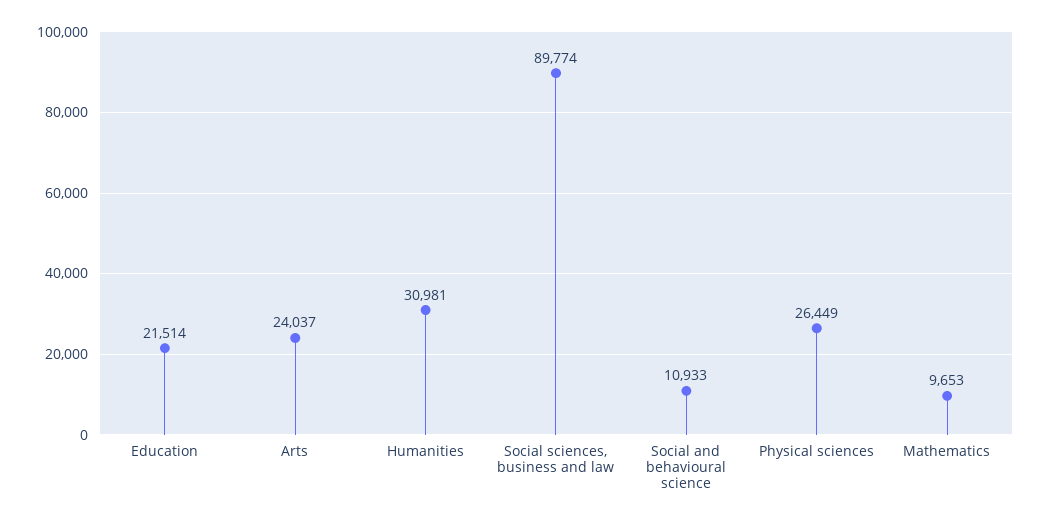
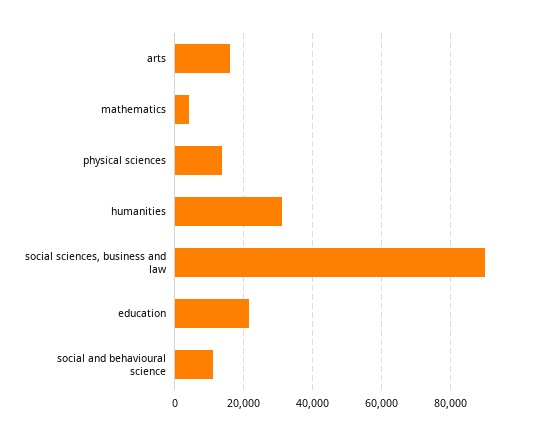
  {
    "Education": 21514,
-   "Arts": 24037,
+   "Arts": 16000,
    "Humanities": 30981,
    "Social sciences, business and law": 89774,
    "Social and behavioural science": 10933,
-   "Physical sciences": 26449,
+   "Physical sciences": 14000,
-   "Mathematics": 9653
+   "Mathematics": 4000
  }

